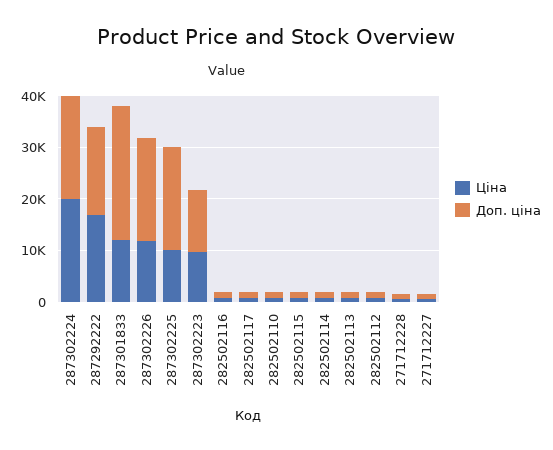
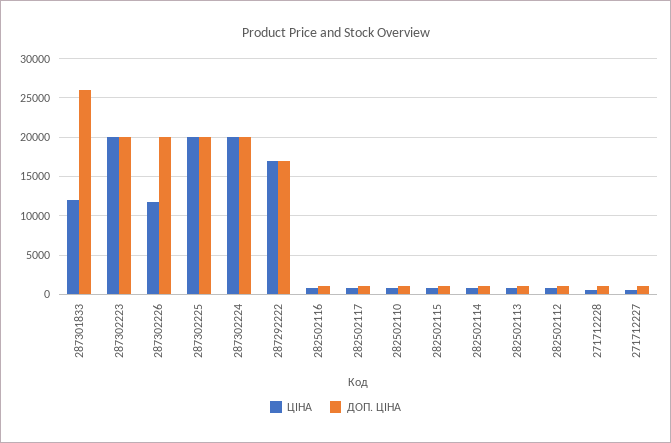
  {
    "Ціна": {
      "287302224": 20000,
      "287292222": 17000,
      "287301833": 12000,
      "287302226": 12000,
-     "287302225": 10000,
+     "287302225": 20000,
-     "287302223": 10000,
+     "287302223": 20000,
      "282502116": 1000,
      "282502117": 1000,
      "282502110": 1000,
      "282502115": 1000,
      "282502114": 1000,
      "282502113": 1000,
      "282502112": 1000,
      "271712228": 1000,
      "271712227": 1000
    },
    "Доп. ціна": {
      "287302224": 20000,
      "287292222": 17000,
      "287301833": 26000,
      "287302226": 20000,
      "287302225": 20000,
-     "287302223": 12000,
+     "287302223": 20000,
      "282502116": 1000,
      "282502117": 1000,
      "282502110": 1000,
      "282502115": 1000,
      "282502114": 1000,
      "282502113": 1000,
      "282502112": 1000,
      "271712228": 1000,
      "271712227": 1000
    }
  }

